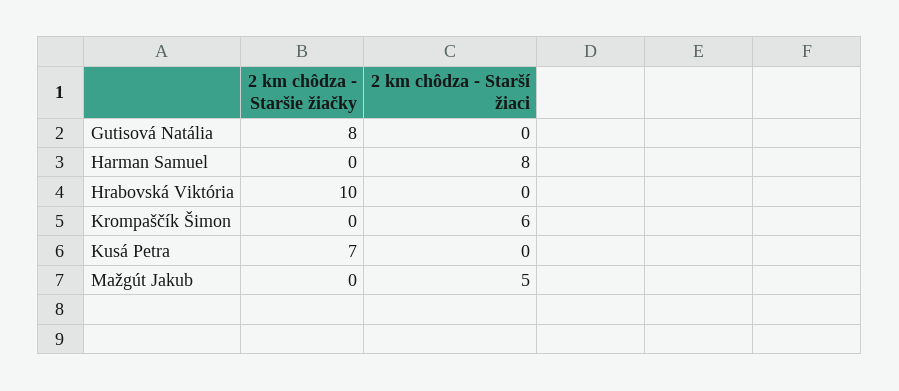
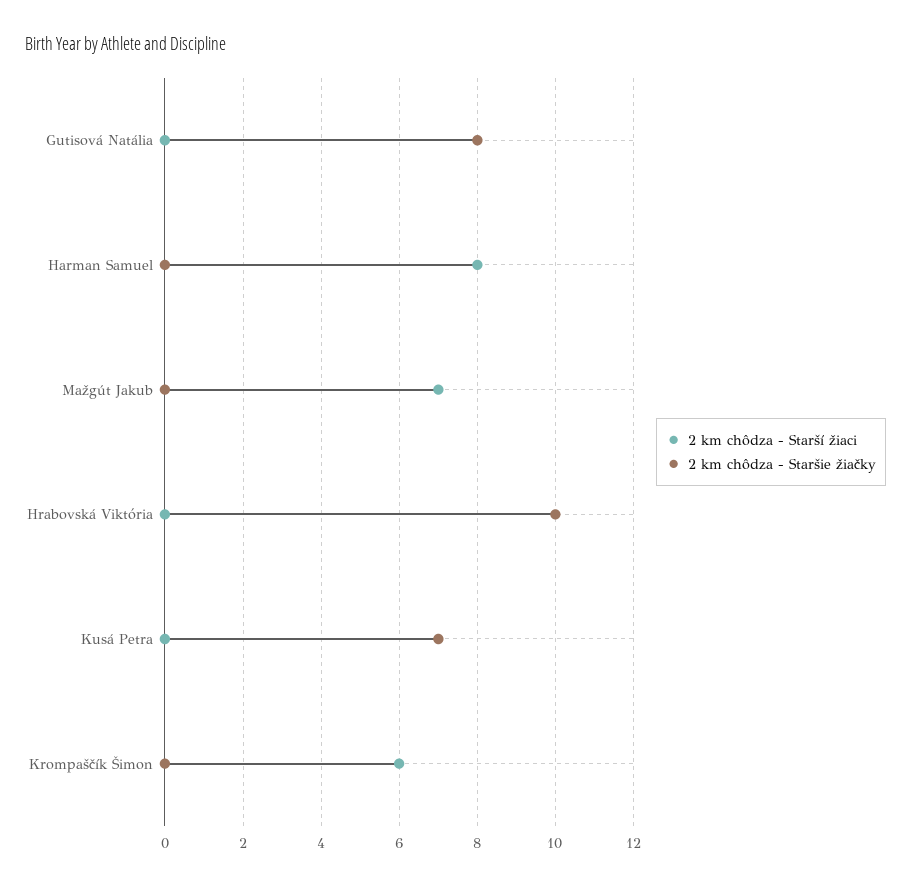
  {
    "2 km chôdza - Staršie žiačky": {
      "Gutisová Natália": 8,
      "Harman Samuel": 0,
      "Hrabovská Viktória": 10,
      "Krompaščík Šimon": 0,
      "Kusá Petra": 7,
      "Mažgút Jakub": 0
    },
    "2 km chôdza - Starší žiaci": {
      "Gutisová Natália": 0,
      "Harman Samuel": 8,
      "Hrabovská Viktória": 0,
      "Krompaščík Šimon": 6,
      "Kusá Petra": 0,
-     "Mažgút Jakub": 5
+     "Mažgút Jakub": 7
    }
  }

